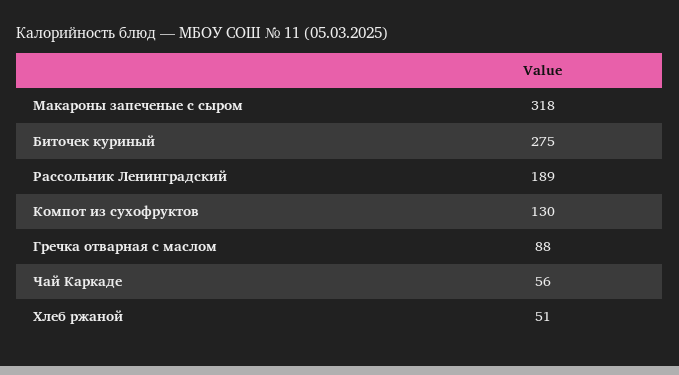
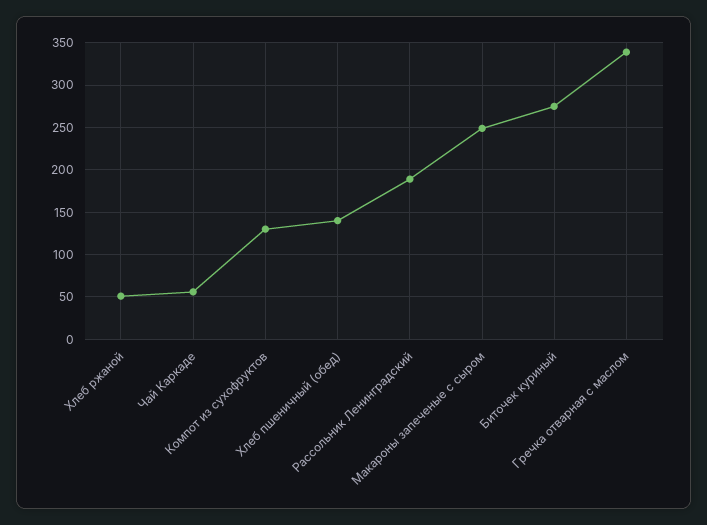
  {
-   "Макароны запеченые с сыром": 318,
+   "Макароны запеченые с сыром": 250,
    "Биточек куриный": 275,
    "Рассольник Ленинградский": 189,
    "Компот из сухофруктов": 130,
-   "Гречка отварная с маслом": 88,
+   "Гречка отварная с маслом": 340,
    "Чай Каркаде": 56,
-   "Хлеб ржаной": 51
+   "Хлеб ржаной": 51,
+   "Хлеб пшеничный (обед)": 140
  }

